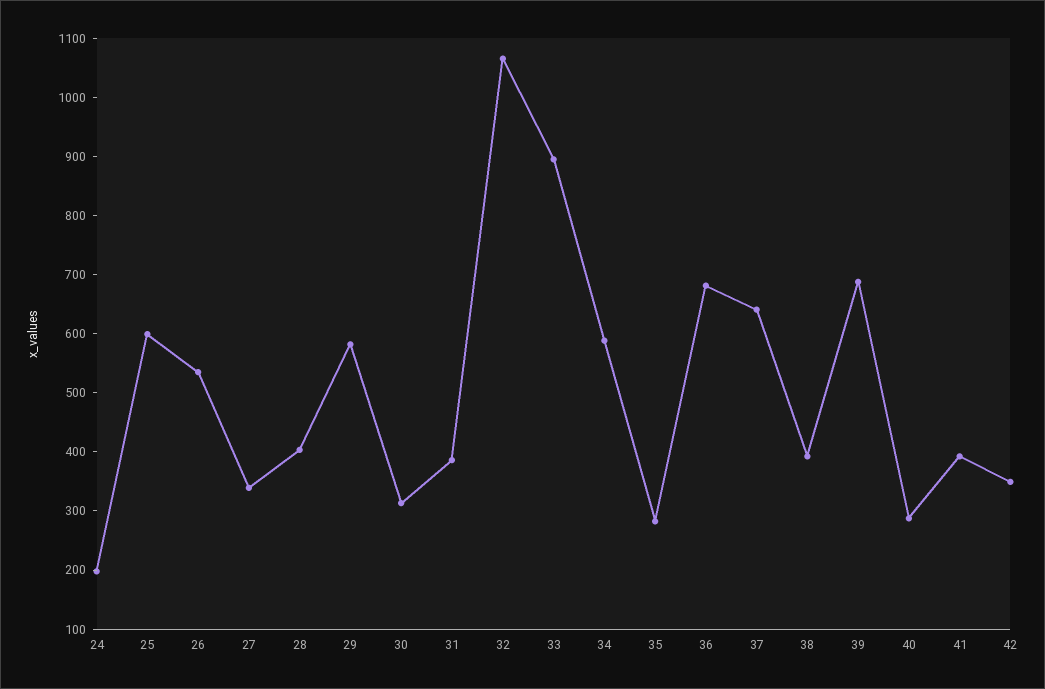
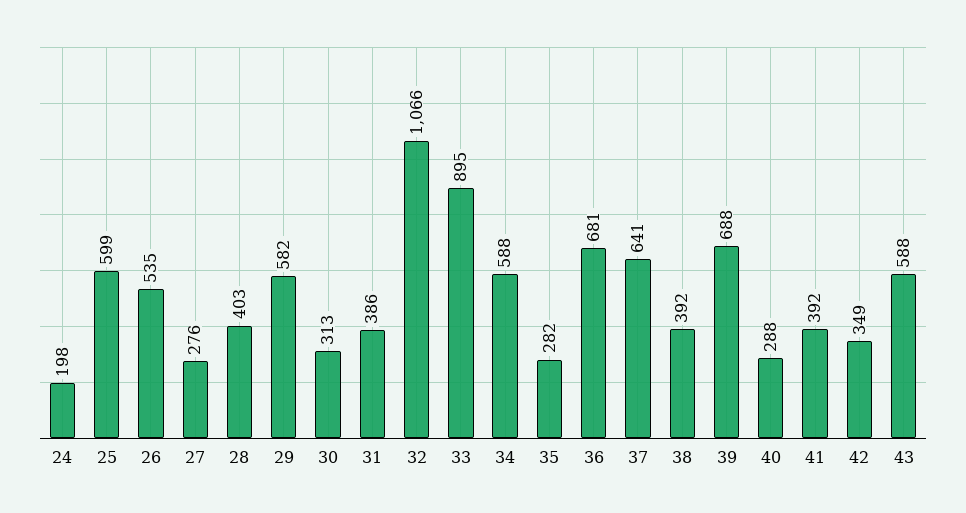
  {
    "24": 198,
    "25": 599,
    "26": 535,
-   "27": 340,
+   "27": 276,
    "28": 403,
    "29": 582,
    "30": 313,
    "31": 386,
    "32": 1066,
    "33": 895,
    "34": 588,
    "35": 282,
    "36": 681,
    "37": 641,
    "38": 392,
    "39": 688,
    "40": 288,
    "41": 392,
-   "42": 349
+   "42": 349,
+   "43": 588
  }

